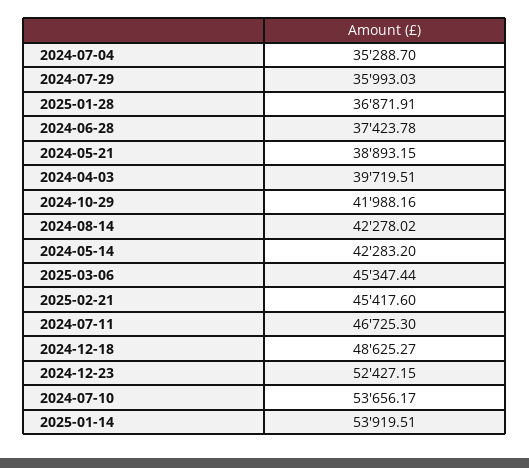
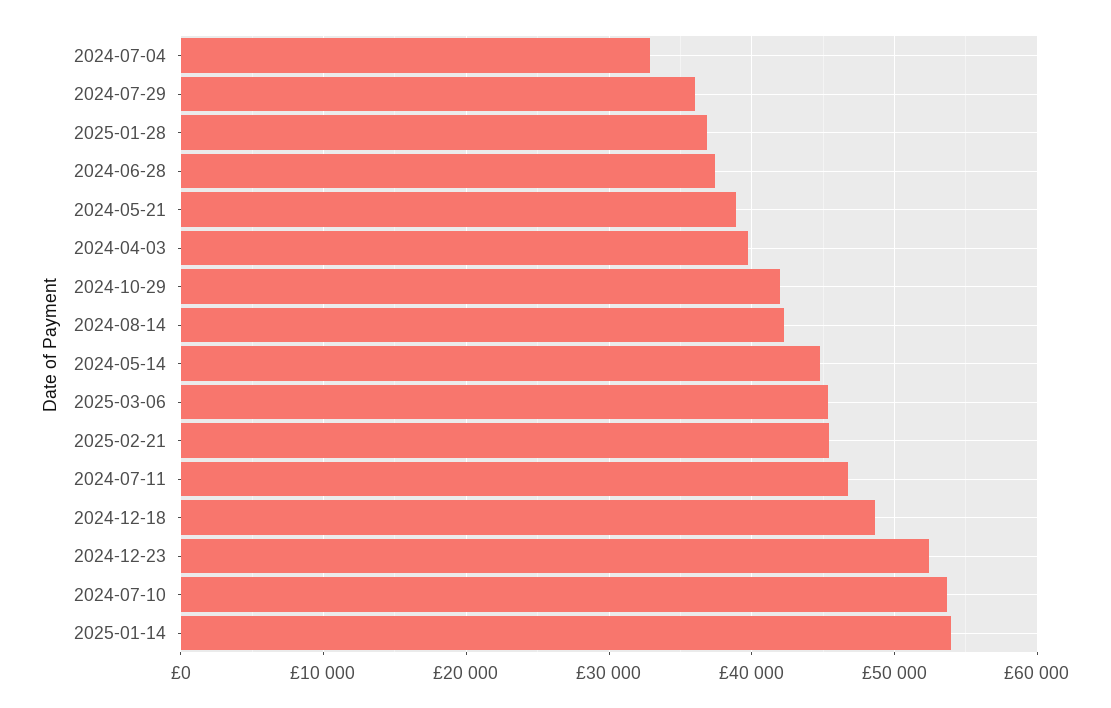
  {
-   "2024-07-04": 35288.7,
+   "2024-07-04": 33000,
    "2024-07-29": 35993.03,
    "2025-01-28": 36871.91,
    "2024-06-28": 37423.78,
    "2024-05-21": 38893.15,
    "2024-04-03": 39719.51,
    "2024-10-29": 41988.16,
    "2024-08-14": 42278.02,
-   "2024-05-14": 42283.2,
+   "2024-05-14": 45000,
    "2025-03-06": 45347.44,
    "2025-02-21": 45417.6,
    "2024-07-11": 46725.3,
    "2024-12-18": 48625.27,
    "2024-12-23": 52427.15,
    "2024-07-10": 53656.17,
    "2025-01-14": 53919.51
  }

